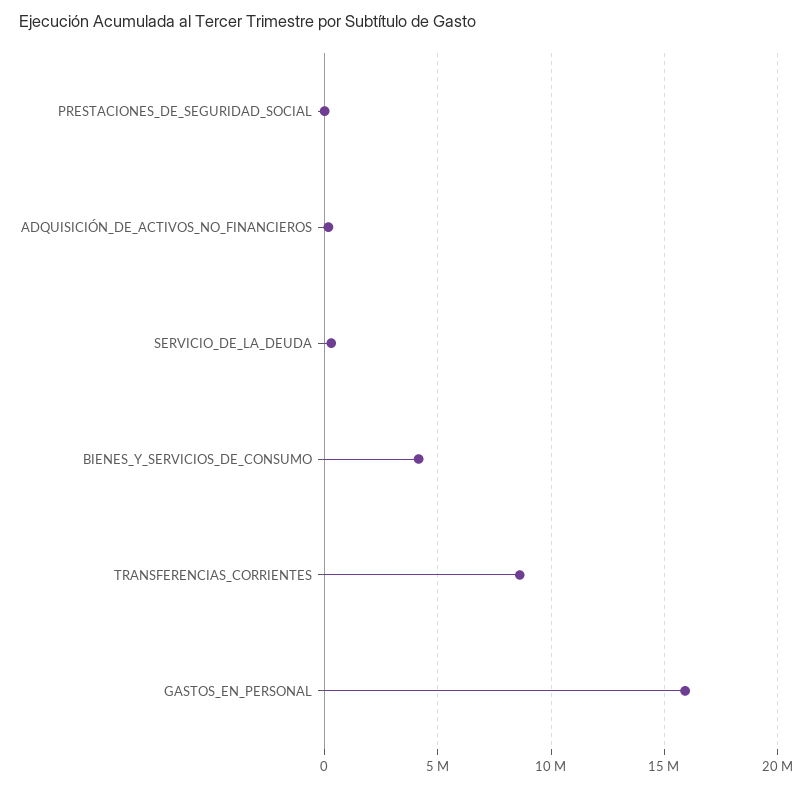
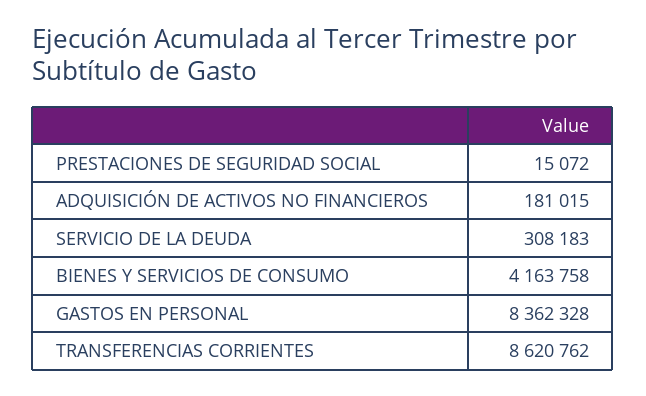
  {
    "PRESTACIONES_DE_SEGURIDAD_SOCIAL": 15072,
    "ADQUISICIÓN_DE_ACTIVOS_NO_FINANCIEROS": 181015,
    "SERVICIO_DE_LA_DEUDA": 308183,
    "BIENES_Y_SERVICIOS_DE_CONSUMO": 4163758,
    "TRANSFERENCIAS_CORRIENTES": 8620762,
-   "GASTOS_EN_PERSONAL": 16000000
+   "GASTOS_EN_PERSONAL": 8362328
  }

